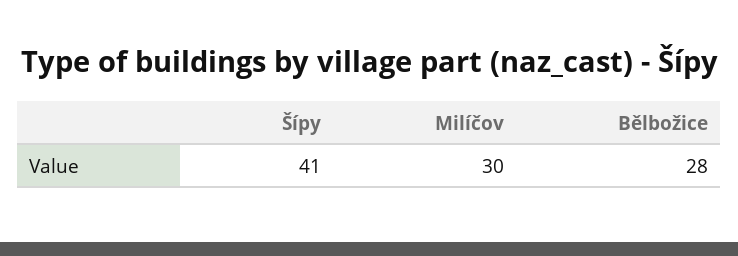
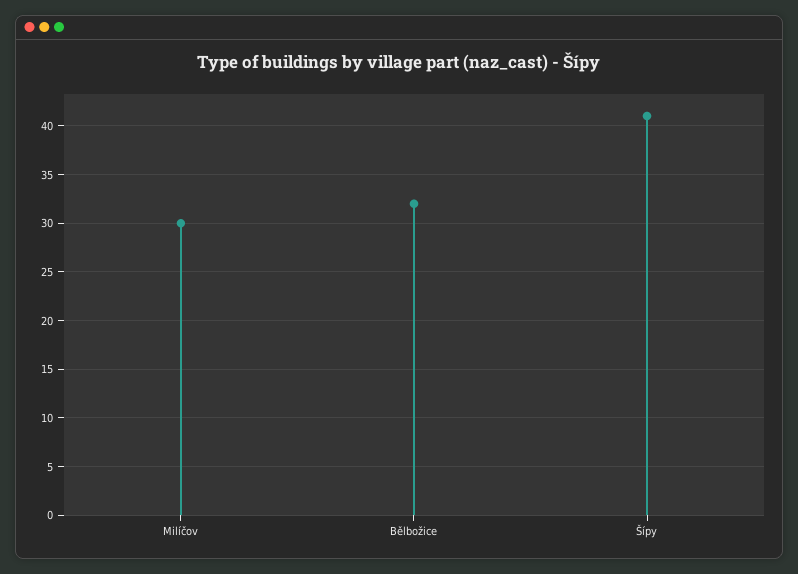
  {
    "Šípy": 41,
    "Milíčov": 30,
-   "Bělbožice": 28
+   "Bělbožice": 32
  }

